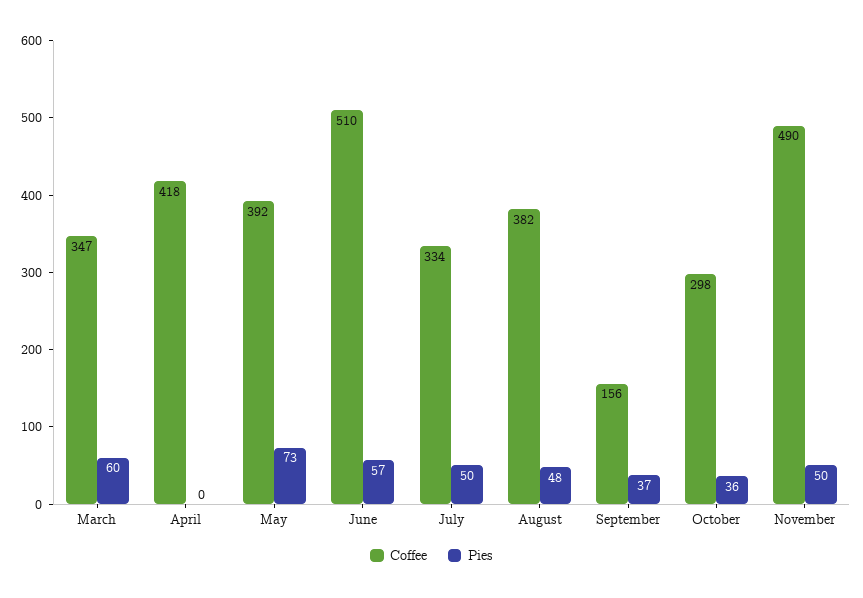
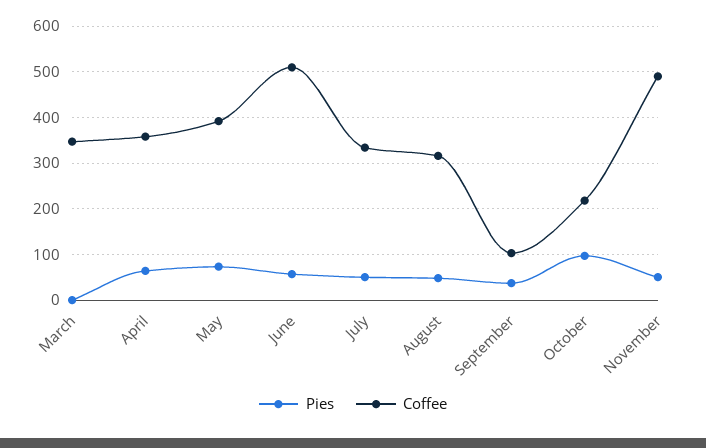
  {
    "Coffee": {
      "March": 347,
-     "April": 418,
+     "April": 360,
      "May": 392,
      "June": 510,
      "July": 334,
-     "August": 382,
+     "August": 320,
-     "September": 156,
+     "September": 100,
-     "October": 298,
+     "October": 220,
      "November": 490
    },
    "Pies": {
-     "March": 60,
+     "March": 0,
-     "April": 0,
+     "April": 60,
      "May": 73,
      "June": 57,
      "July": 50,
      "August": 48,
      "September": 37,
-     "October": 36,
+     "October": 100,
      "November": 50
    }
  }

